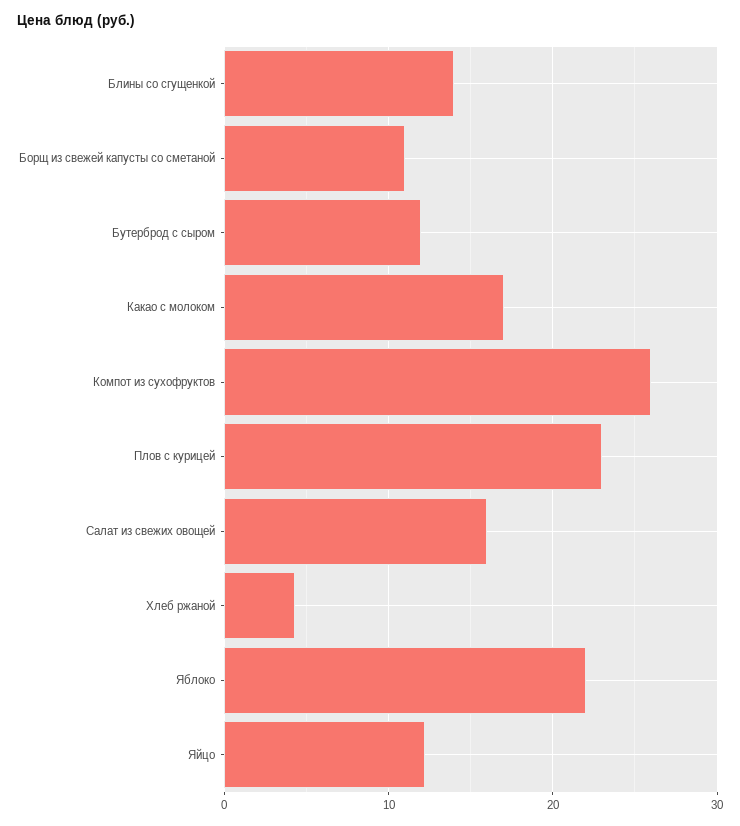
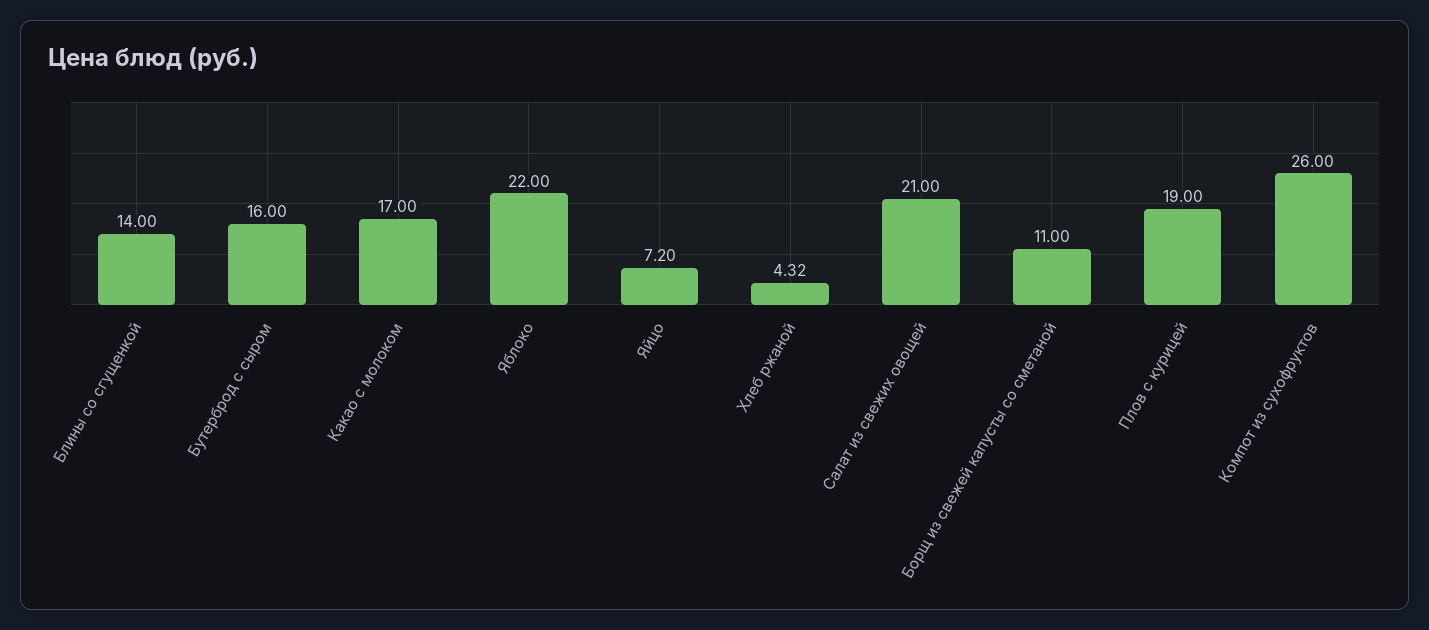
  {
    "Блины со сгущенкой": 14,
    "Борщ из свежей капусты со сметаной": 11,
-   "Бутерброд с сыром": 12,
+   "Бутерброд с сыром": 16,
    "Какао с молоком": 17,
    "Компот из сухофруктов": 26,
-   "Плов с курицей": 23,
+   "Плов с курицей": 19,
-   "Салат из свежих овощей": 16,
+   "Салат из свежих овощей": 21,
    "Хлеб ржаной": 4.32,
    "Яблоко": 22,
-   "Яйцо": 12
+   "Яйцо": 7.2
  }

